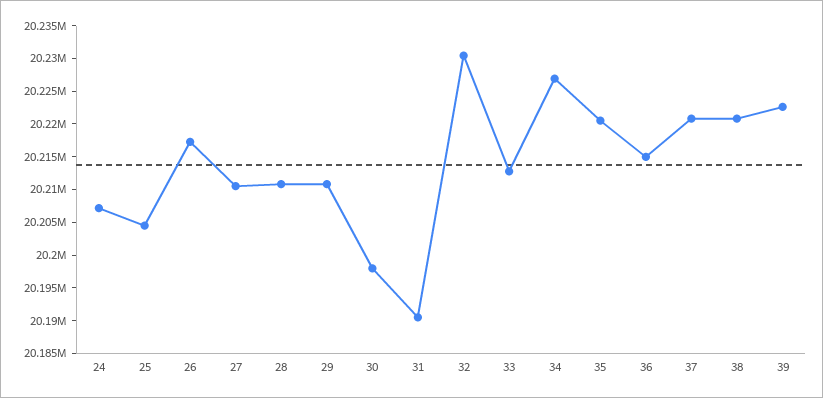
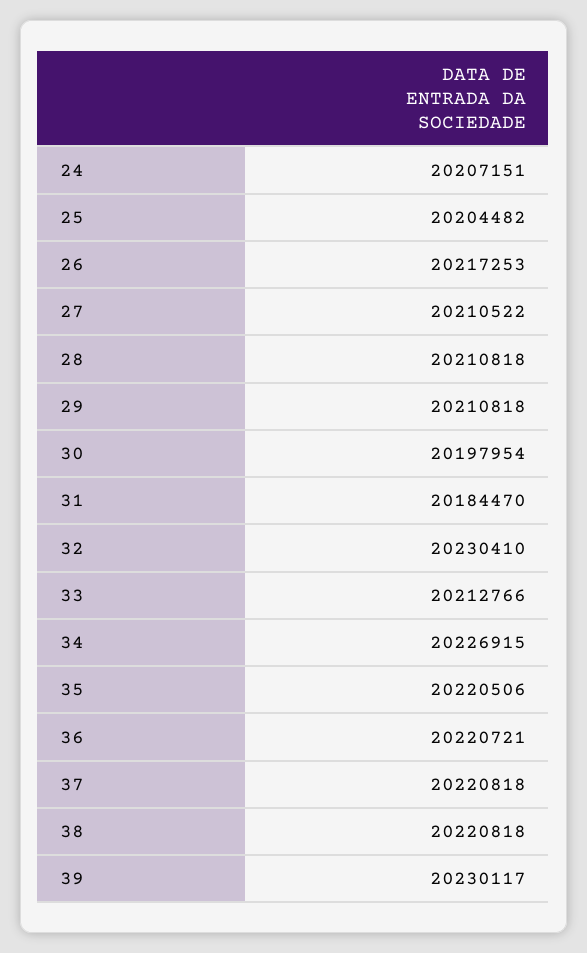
  {
    "24": 20207151,
    "25": 20204482,
    "26": 20217253,
    "27": 20210522,
    "28": 20210818,
    "29": 20210818,
    "30": 20197954,
-   "31": 20190000,
+   "31": 20184470,
    "32": 20230410,
    "33": 20212766,
    "34": 20226915,
    "35": 20220506,
-   "36": 20215000,
+   "36": 20220721,
    "37": 20220818,
    "38": 20220818,
-   "39": 20222500
+   "39": 20230117
  }

